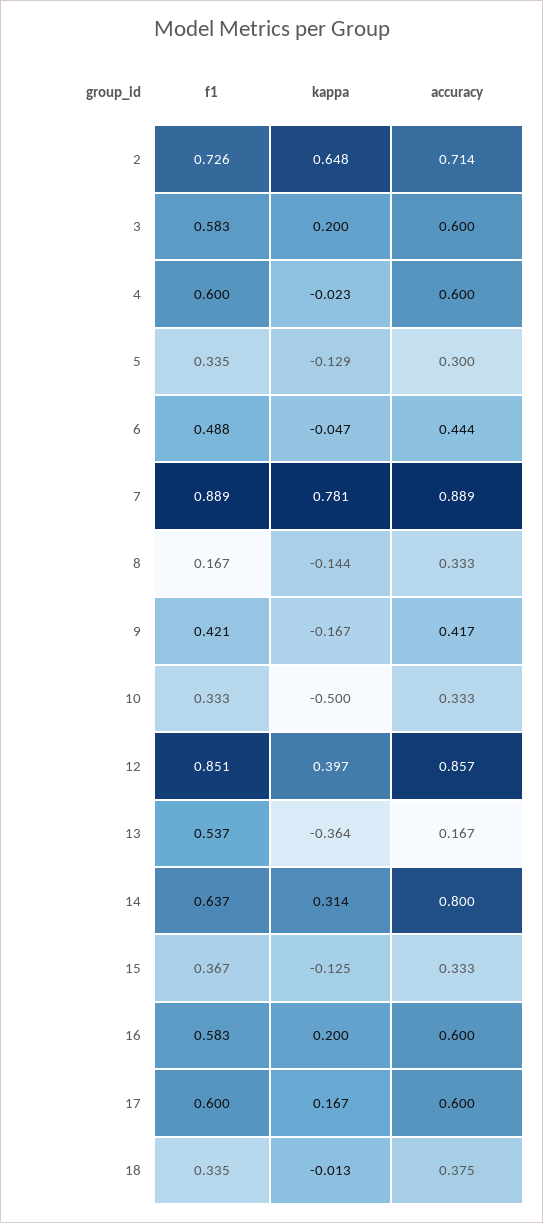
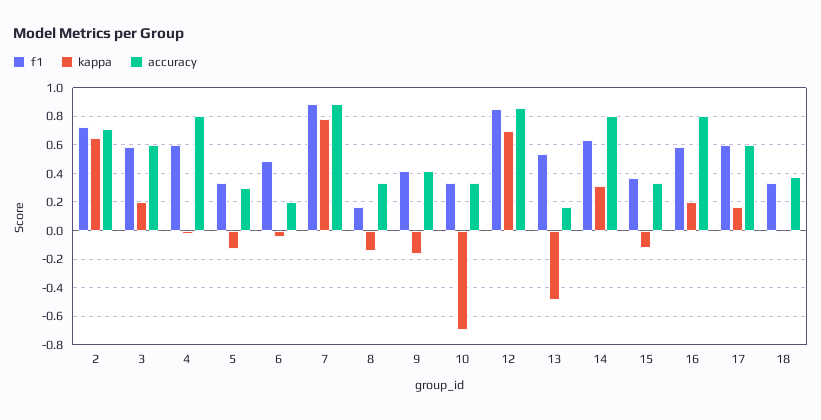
  {
    "f1": {
      "2": 0.726,
      "3": 0.583,
      "4": 0.6,
      "5": 0.335,
      "6": 0.488,
      "7": 0.889,
      "8": 0.167,
      "9": 0.421,
      "10": 0.333,
      "12": 0.851,
      "13": 0.537,
      "14": 0.637,
      "15": 0.367,
      "16": 0.583,
      "17": 0.6,
      "18": 0.335
    },
    "kappa": {
      "2": 0.648,
      "3": 0.2,
      "4": -0.023,
      "5": -0.129,
      "6": -0.047,
      "7": 0.781,
      "8": -0.144,
      "9": -0.167,
-     "10": -0.5,
+     "10": -0.7,
-     "12": 0.397,
+     "12": 0.7,
-     "13": -0.364,
+     "13": -0.5,
      "14": 0.314,
      "15": -0.125,
      "16": 0.2,
      "17": 0.167,
      "18": -0.013
    },
    "accuracy": {
      "2": 0.714,
      "3": 0.6,
-     "4": 0.6,
+     "4": 0.8,
      "5": 0.3,
-     "6": 0.444,
+     "6": 0.2,
      "7": 0.889,
      "8": 0.333,
      "9": 0.417,
      "10": 0.333,
      "12": 0.857,
      "13": 0.167,
      "14": 0.8,
      "15": 0.333,
-     "16": 0.6,
+     "16": 0.8,
      "17": 0.6,
      "18": 0.375
    }
  }

